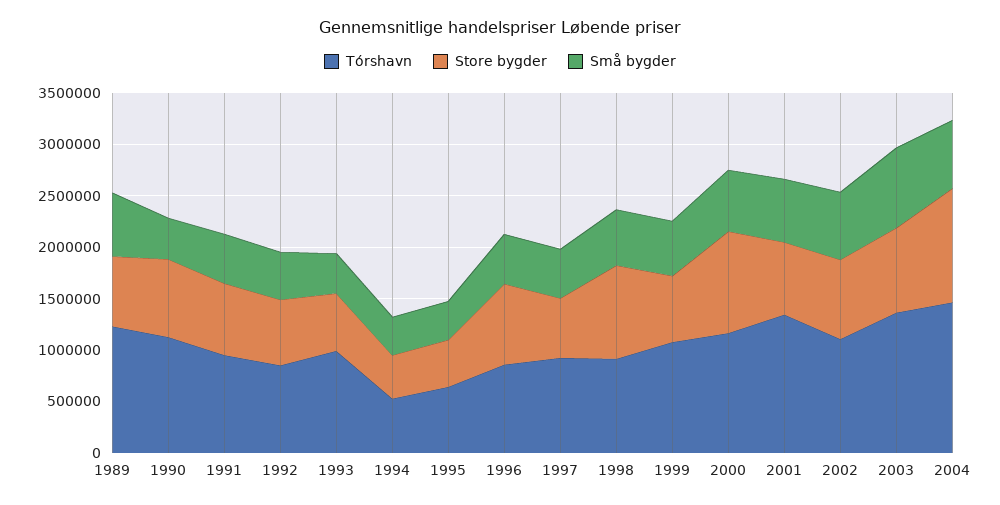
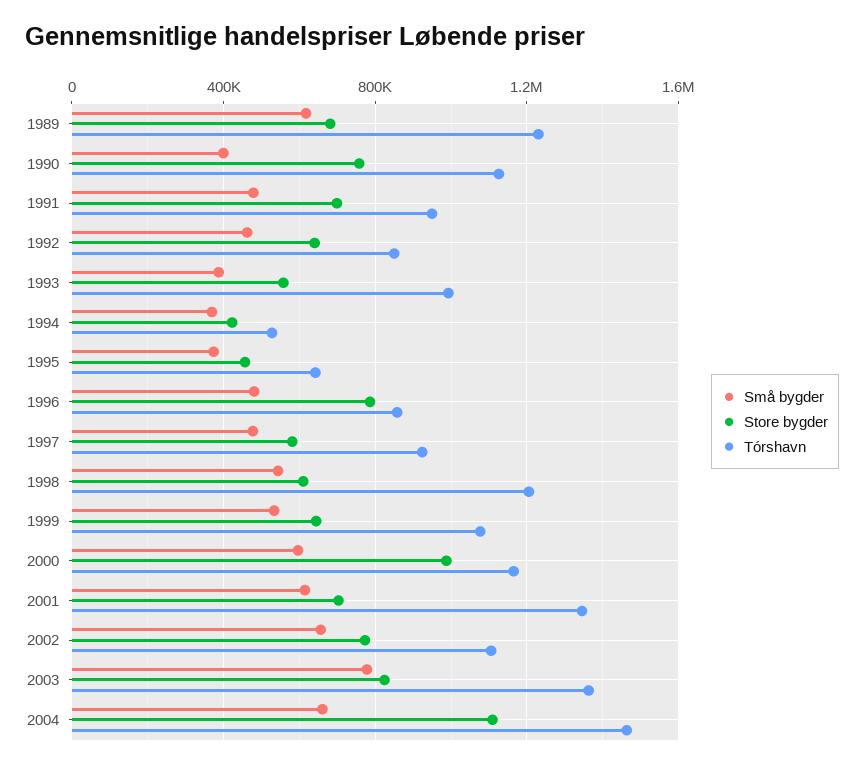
  {
    "Tórshavn": {
      "1989": 1250000,
      "1990": 1150000,
      "1991": 950000,
      "1992": 850000,
      "1993": 1000000,
      "1994": 550000,
      "1995": 650000,
      "1996": 850000,
      "1997": 900000,
-     "1998": 900000,
+     "1998": 1200000,
      "1999": 1100000,
      "2000": 1150000,
      "2001": 1350000,
      "2002": 1100000,
      "2003": 1350000,
      "2004": 1450000
    },
    "Store bygder": {
      "1989": 700000,
      "1990": 750000,
      "1991": 700000,
      "1992": 650000,
      "1993": 550000,
      "1994": 400000,
      "1995": 450000,
      "1996": 800000,
      "1997": 600000,
-     "1998": 900000,
+     "1998": 600000,
      "1999": 650000,
      "2000": 1000000,
      "2001": 700000,
      "2002": 750000,
      "2003": 800000,
      "2004": 1100000
    },
    "Små bygder": {
      "1989": 600000,
      "1990": 400000,
      "1991": 500000,
      "1992": 450000,
      "1993": 400000,
      "1994": 350000,
      "1995": 350000,
      "1996": 500000,
      "1997": 500000,
      "1998": 550000,
      "1999": 550000,
      "2000": 600000,
      "2001": 600000,
      "2002": 650000,
      "2003": 800000,
      "2004": 650000
    }
  }

